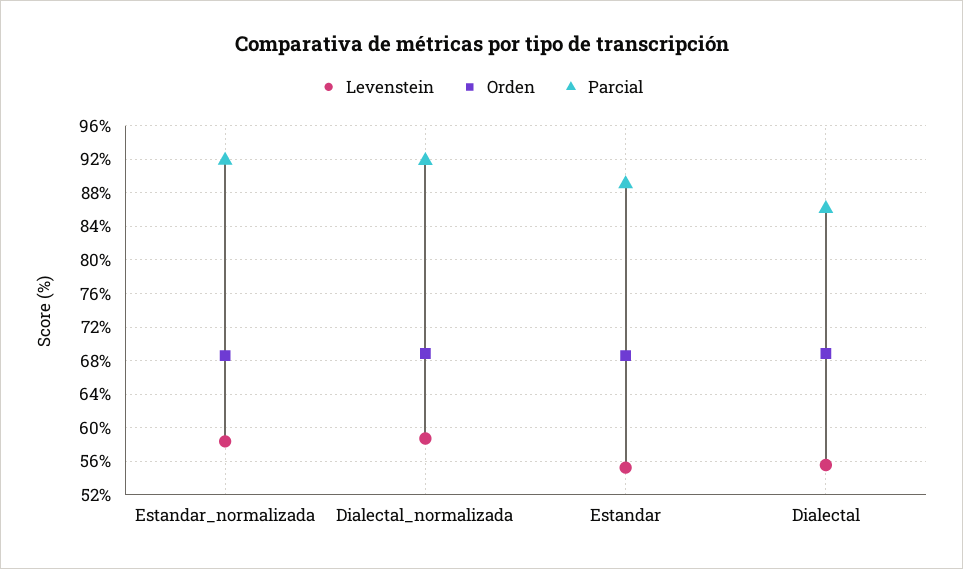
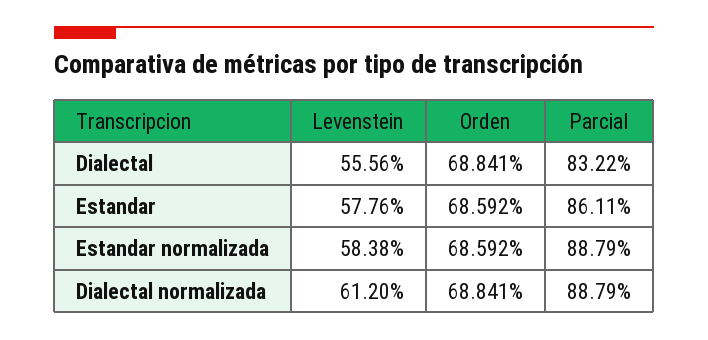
  {
    "Levenstein": {
      "Estandar_normalizada": 58.38,
-     "Dialectal_normalizada": 59,
+     "Dialectal_normalizada": 61.2,
-     "Estandar": 55,
+     "Estandar": 57.76,
      "Dialectal": 55.56
    },
    "Orden": {
      "Estandar_normalizada": 68.592,
      "Dialectal_normalizada": 68.841,
      "Estandar": 68.592,
      "Dialectal": 68.841
    },
    "Parcial": {
-     "Estandar_normalizada": 92,
+     "Estandar_normalizada": 88.79,
-     "Dialectal_normalizada": 92,
+     "Dialectal_normalizada": 88.79,
-     "Estandar": 89,
+     "Estandar": 86.11,
-     "Dialectal": 86
+     "Dialectal": 83.22
    }
  }

